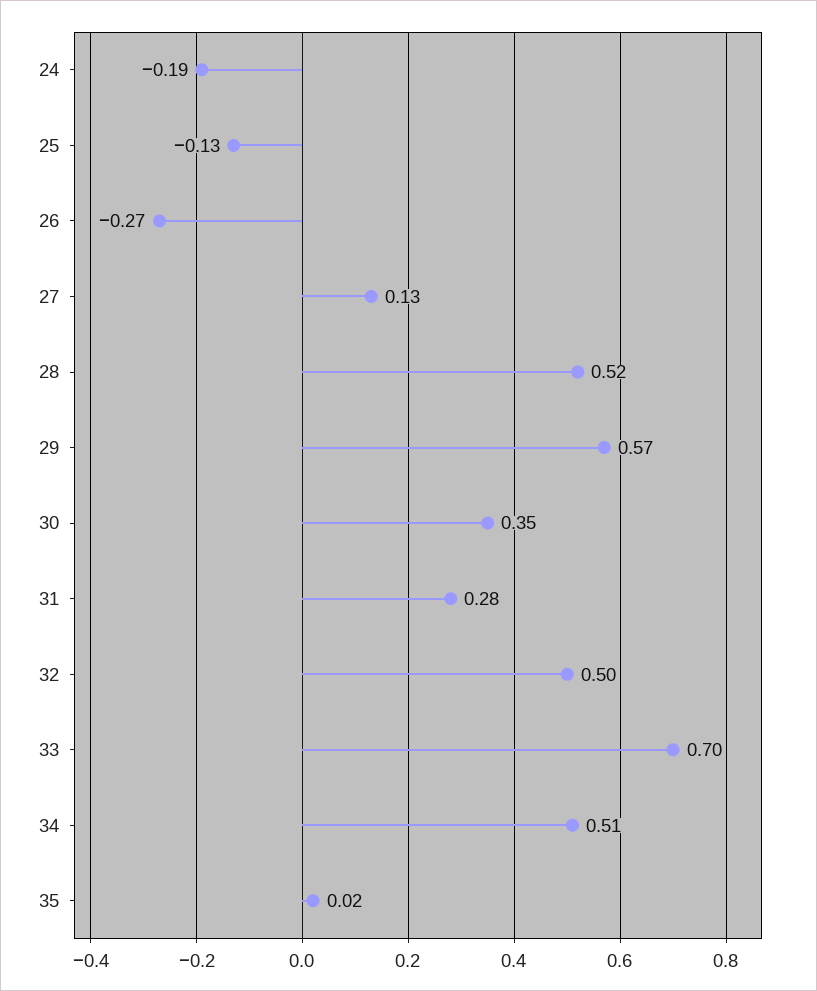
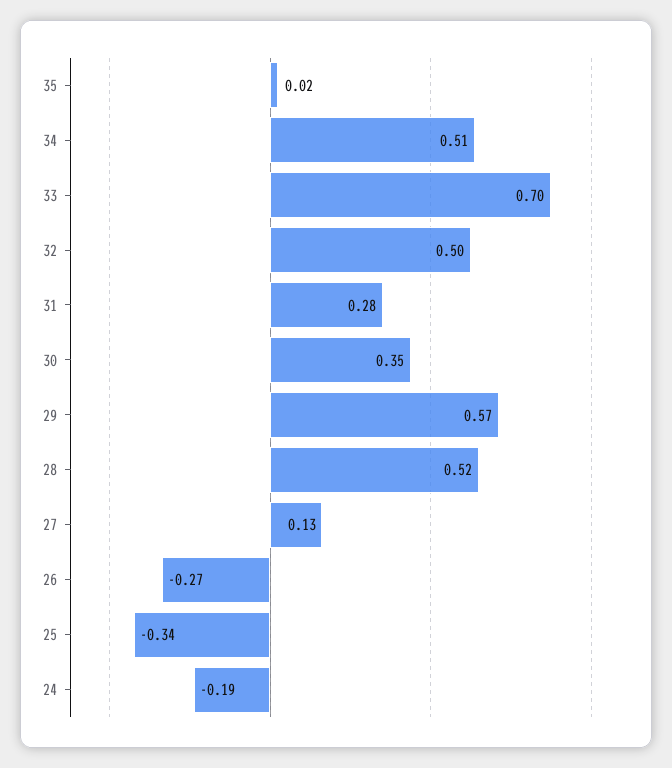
  {
    "24": -0.19,
-   "25": -0.13,
+   "25": -0.34,
    "26": -0.27,
    "27": 0.13,
    "28": 0.52,
    "29": 0.57,
    "30": 0.35,
    "31": 0.28,
    "32": 0.5,
    "33": 0.7,
    "34": 0.51,
    "35": 0.02
  }

